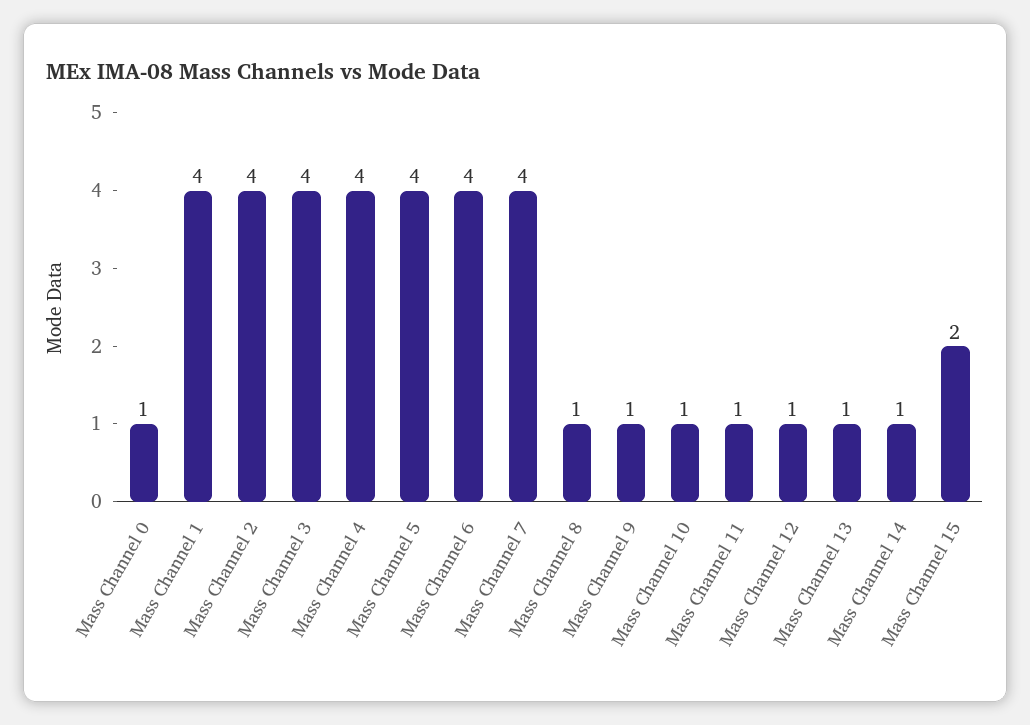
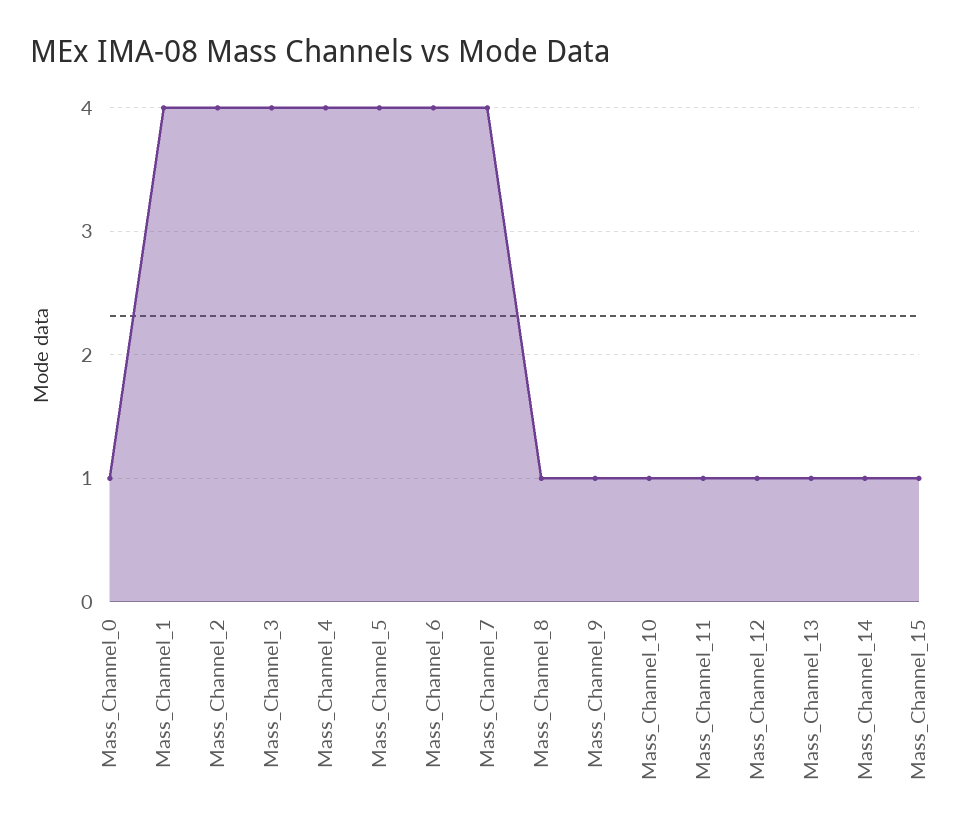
  {
    "Mass Channel 0": 1,
    "Mass Channel 1": 4,
    "Mass Channel 2": 4,
    "Mass Channel 3": 4,
    "Mass Channel 4": 4,
    "Mass Channel 5": 4,
    "Mass Channel 6": 4,
    "Mass Channel 7": 4,
    "Mass Channel 8": 1,
    "Mass Channel 9": 1,
    "Mass Channel 10": 1,
    "Mass Channel 11": 1,
    "Mass Channel 12": 1,
    "Mass Channel 13": 1,
    "Mass Channel 14": 1,
-   "Mass Channel 15": 2
+   "Mass Channel 15": 1
  }

